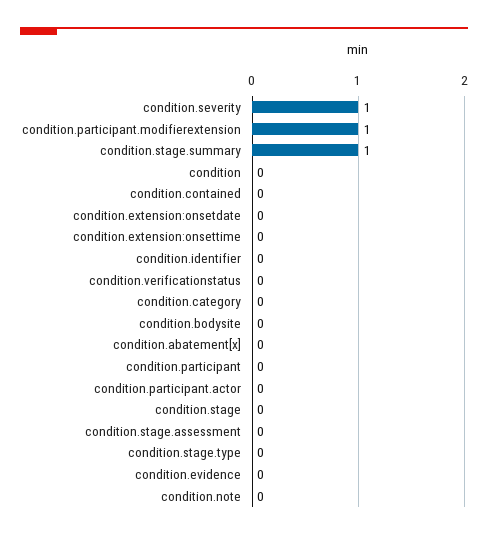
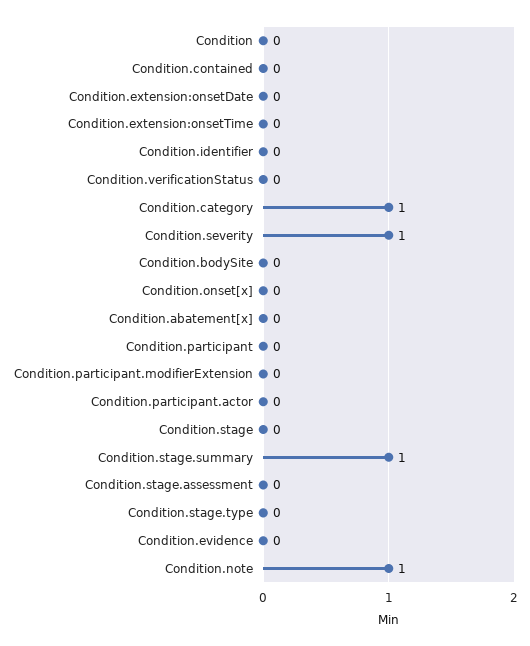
  {
    "condition.severity": 1,
-   "condition.participant.modifierextension": 1,
+   "condition.participant.modifierextension": 0,
    "condition.stage.summary": 1,
    "condition": 0,
    "condition.contained": 0,
    "condition.extension:onsetdate": 0,
    "condition.extension:onsettime": 0,
    "condition.identifier": 0,
    "condition.verificationstatus": 0,
-   "condition.category": 0,
+   "condition.category": 1,
    "condition.bodysite": 0,
    "condition.abatement[x]": 0,
    "condition.participant": 0,
    "condition.participant.actor": 0,
    "condition.stage": 0,
    "condition.stage.assessment": 0,
    "condition.stage.type": 0,
    "condition.evidence": 0,
-   "condition.note": 0
+   "condition.note": 1,
+   "Condition.onset[x]": 0
  }

